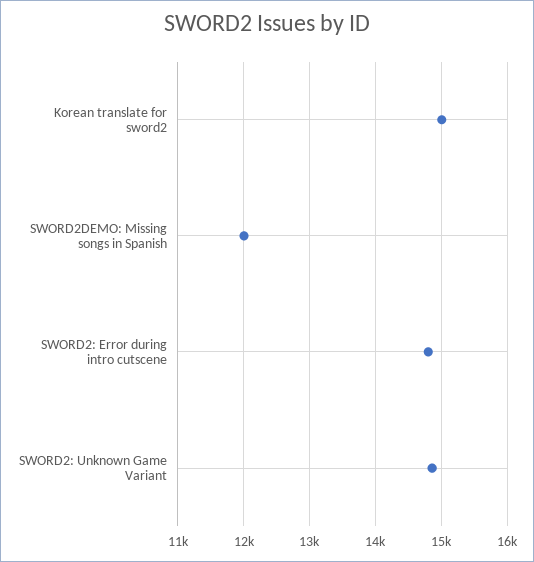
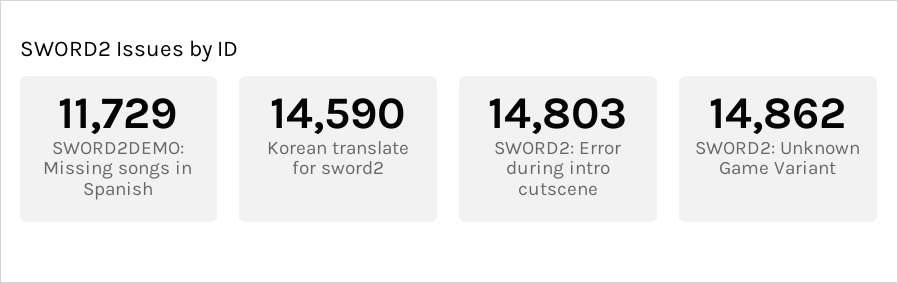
  {
-   "Korean translate for sword2": 15000,
+   "Korean translate for sword2": 14590,
-   "SWORD2DEMO: Missing songs in Spanish": 12000,
+   "SWORD2DEMO: Missing songs in Spanish": 11729,
    "SWORD2: Error during intro cutscene": 14803,
    "SWORD2: Unknown Game Variant": 14862
  }

